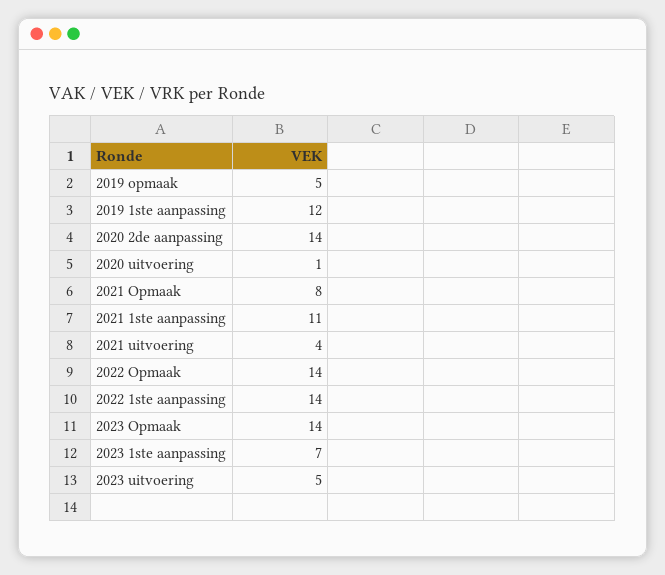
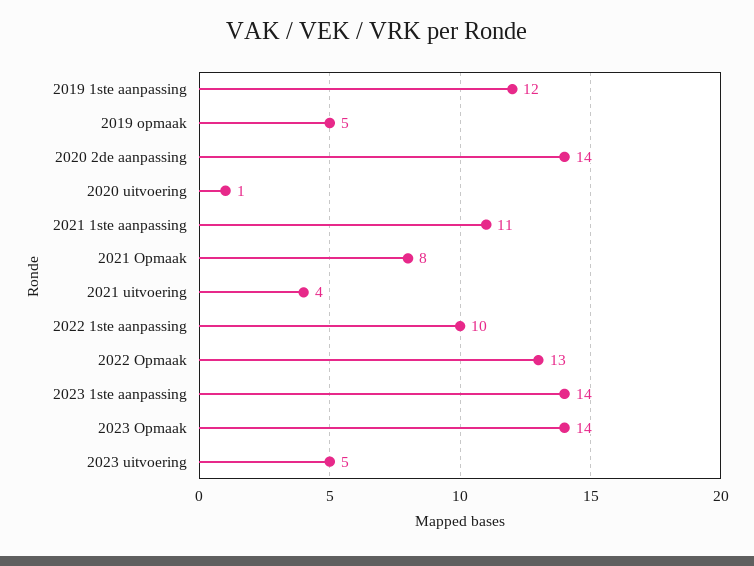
  {
    "2019 opmaak": 5,
    "2019 1ste aanpassing": 12,
    "2020 2de aanpassing": 14,
    "2020 uitvoering": 1,
    "2021 Opmaak": 8,
    "2021 1ste aanpassing": 11,
    "2021 uitvoering": 4,
-   "2022 Opmaak": 14,
+   "2022 Opmaak": 13,
-   "2022 1ste aanpassing": 14,
+   "2022 1ste aanpassing": 10,
    "2023 Opmaak": 14,
-   "2023 1ste aanpassing": 7,
+   "2023 1ste aanpassing": 14,
    "2023 uitvoering": 5
  }

